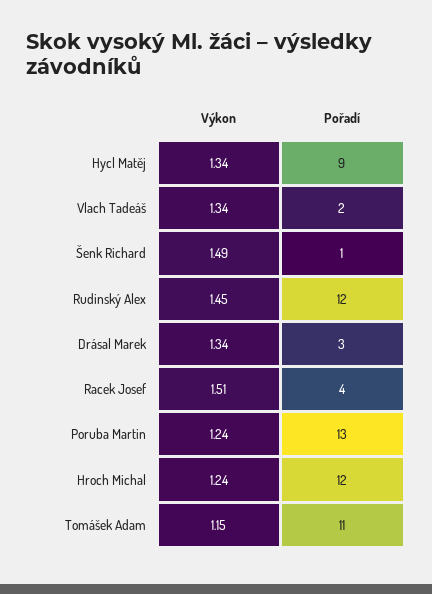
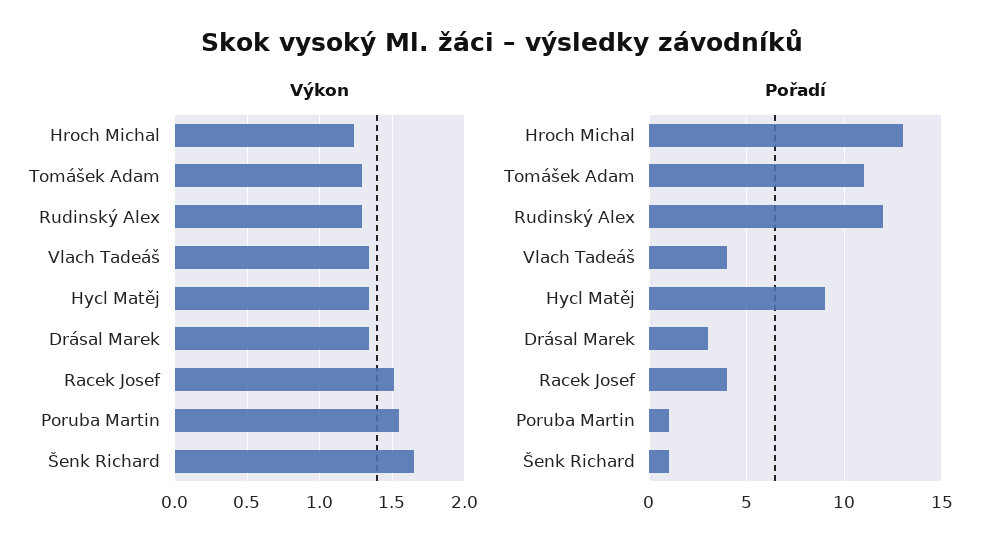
  {
    "Výkon": {
      "Hycl Matěj": 1.34,
      "Vlach Tadeáš": 1.34,
-     "Šenk Richard": 1.49,
+     "Šenk Richard": 1.65,
-     "Rudinský Alex": 1.45,
+     "Rudinský Alex": 1.3,
      "Drásal Marek": 1.34,
      "Racek Josef": 1.51,
-     "Poruba Martin": 1.24,
+     "Poruba Martin": 1.55,
      "Hroch Michal": 1.24,
-     "Tomášek Adam": 1.15
+     "Tomášek Adam": 1.3
    },
    "Pořadí": {
      "Hycl Matěj": 9,
-     "Vlach Tadeáš": 2,
+     "Vlach Tadeáš": 4,
      "Šenk Richard": 1,
      "Rudinský Alex": 12,
      "Drásal Marek": 3,
      "Racek Josef": 4,
-     "Poruba Martin": 13,
+     "Poruba Martin": 1,
-     "Hroch Michal": 12,
+     "Hroch Michal": 13,
      "Tomášek Adam": 11
    }
  }

